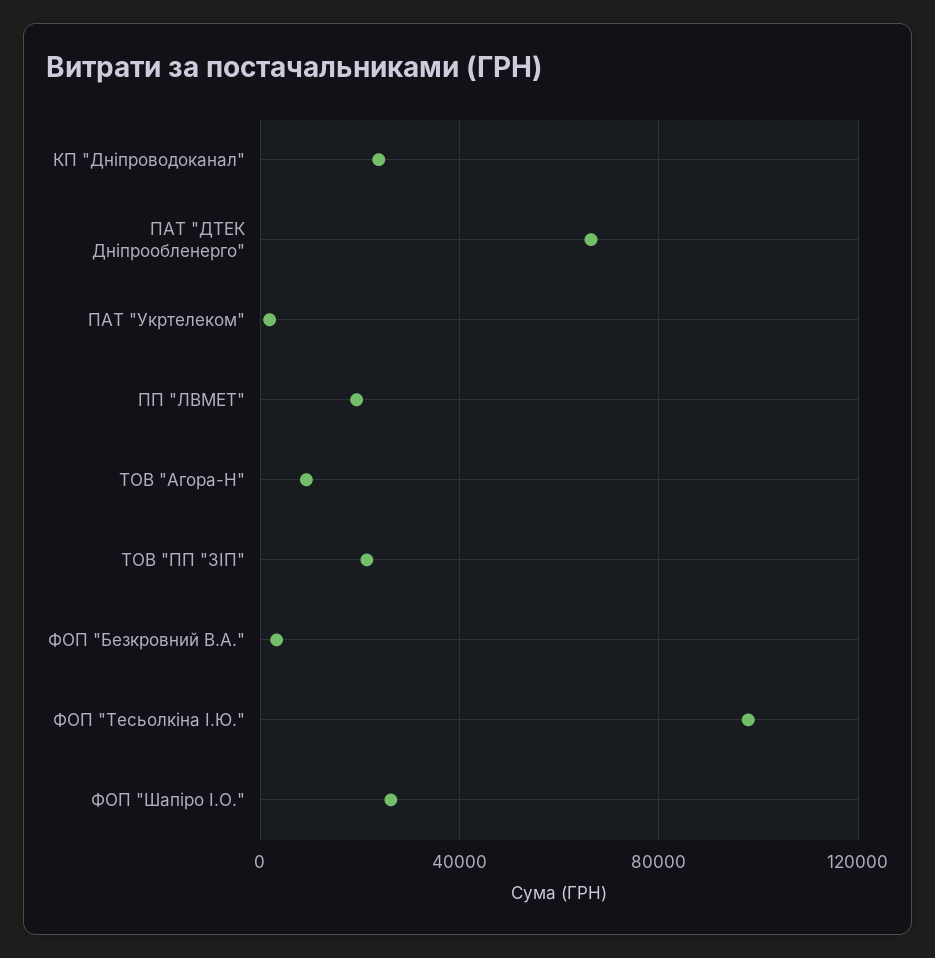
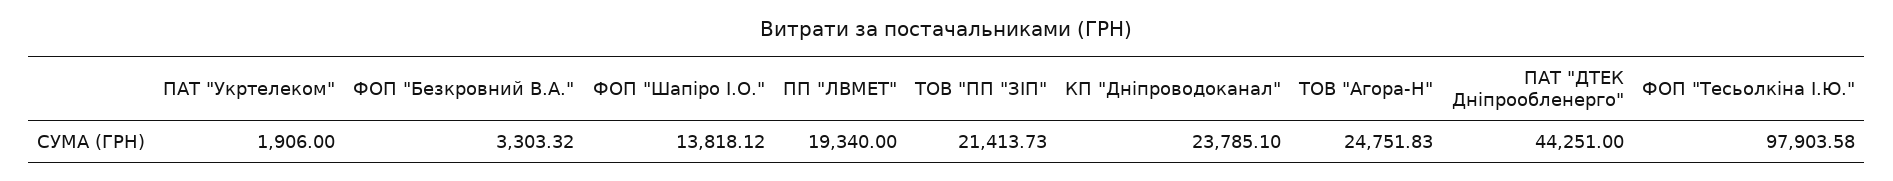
  {
    "КП \"Дніпроводоканал\"": 23785.1,
-   "ПАТ \"ДТЕК Дніпрообленерго\"": 65000,
+   "ПАТ \"ДТЕК Дніпрообленерго\"": 44251,
    "ПАТ \"Укртелеком\"": 1906,
    "ПП \"ЛВМЕТ\"": 19340,
-   "ТОВ \"Агора-Н\"": 10000,
+   "ТОВ \"Агора-Н\"": 24751.83,
    "ТОВ \"ПП \"ЗІП\"": 21413.73,
    "ФОП \"Безкровний В.А.\"": 3303.32,
    "ФОП \"Тесьолкіна І.Ю.\"": 97903.58,
-   "ФОП \"Шапіро І.О.\"": 25000
+   "ФОП \"Шапіро І.О.\"": 13818.12
  }

